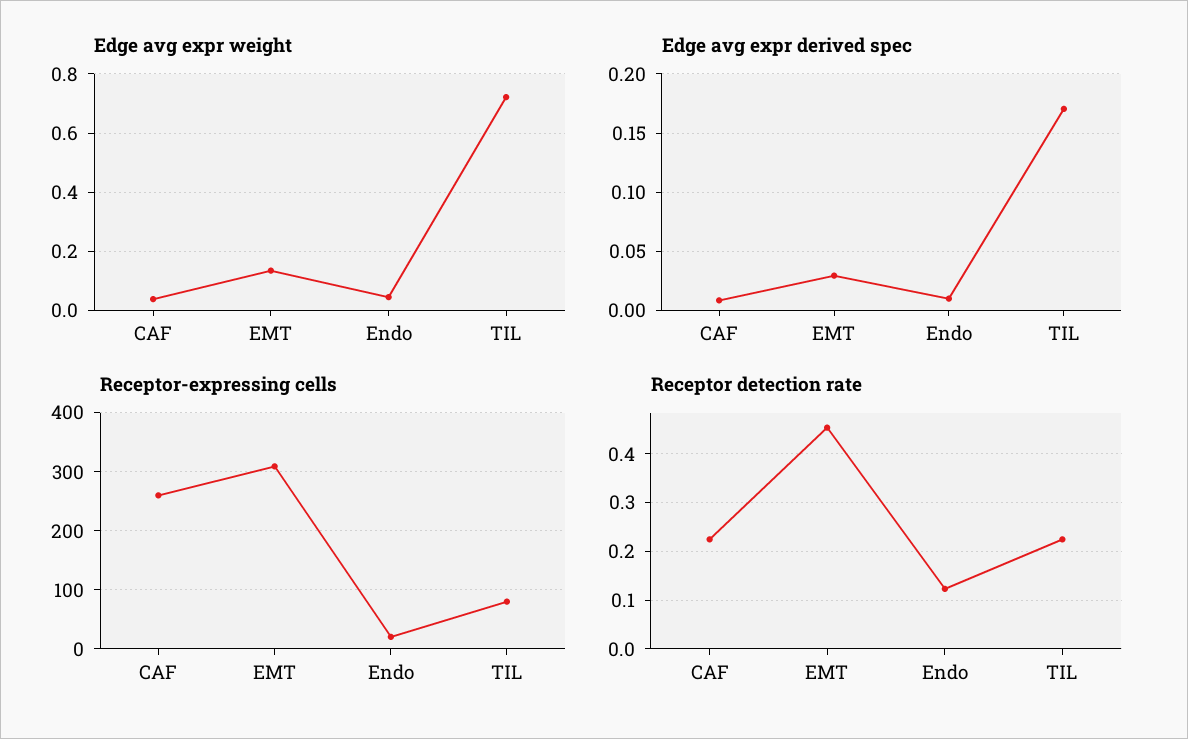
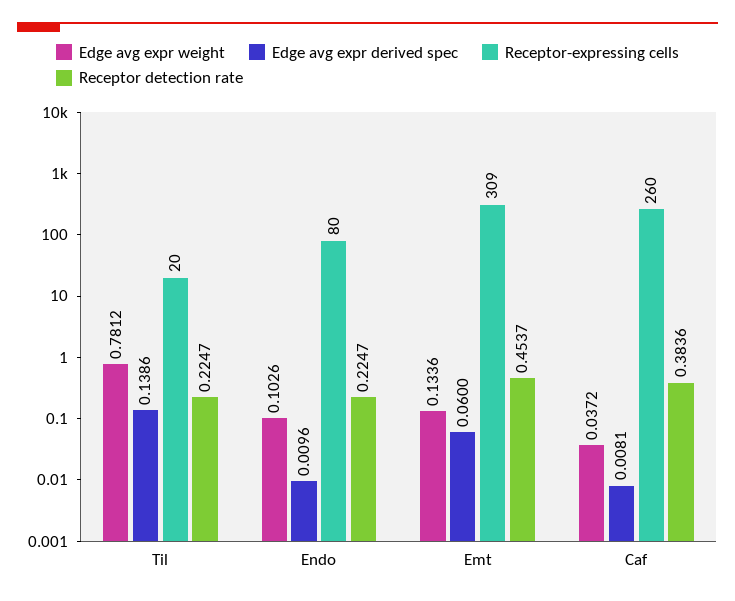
  {
    "Edge avg expr weight": {
      "CAF": 0.0372,
      "EMT": 0.1336,
-     "Endo": 0.05,
+     "Endo": 0.1026,
-     "TIL": 0.725
+     "TIL": 0.7812
    },
    "Edge avg expr derived spec": {
      "CAF": 0.0081,
-     "EMT": 0.03,
+     "EMT": 0.06,
      "Endo": 0.0096,
-     "TIL": 0.17
+     "TIL": 0.1386
    },
    "Receptor-expressing cells": {
      "CAF": 260,
      "EMT": 309,
-     "Endo": 20,
+     "Endo": 80,
-     "TIL": 80
+     "TIL": 20
    },
    "Receptor detection rate": {
-     "CAF": 0.22,
+     "CAF": 0.3836,
      "EMT": 0.4537,
-     "Endo": 0.12,
+     "Endo": 0.2247,
      "TIL": 0.2247
    }
  }

